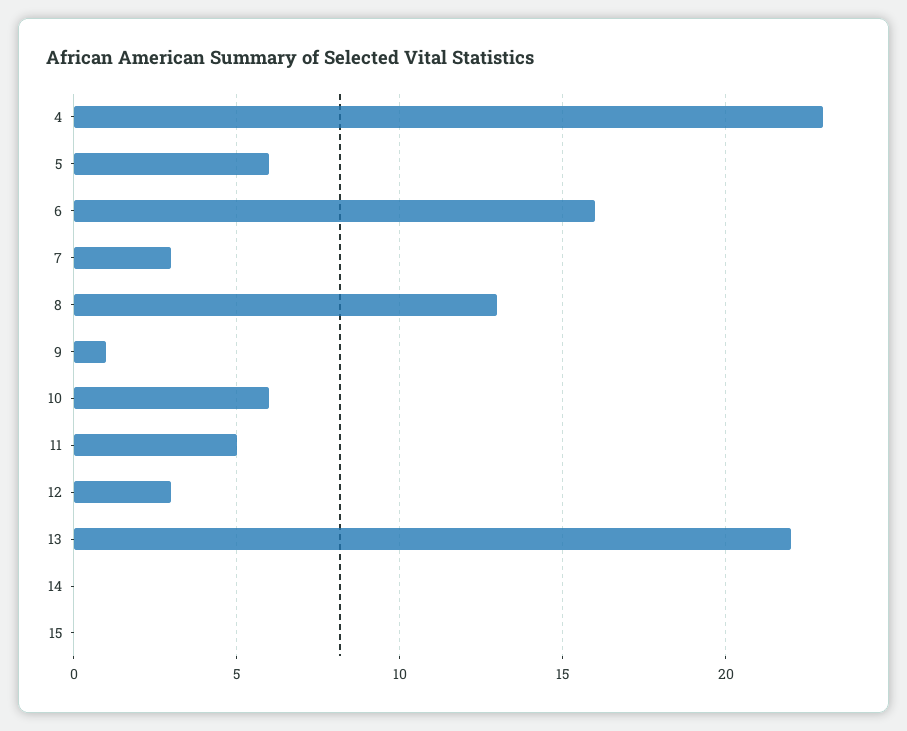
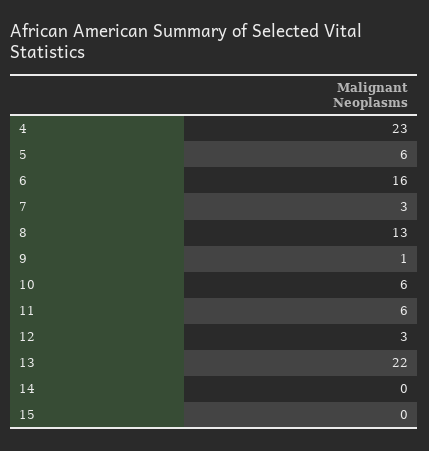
  {
    "4": 23,
    "5": 6,
    "6": 16,
    "7": 3,
    "8": 13,
    "9": 1,
    "10": 6,
-   "11": 5,
+   "11": 6,
    "12": 3,
    "13": 22,
    "14": 0,
    "15": 0
  }

